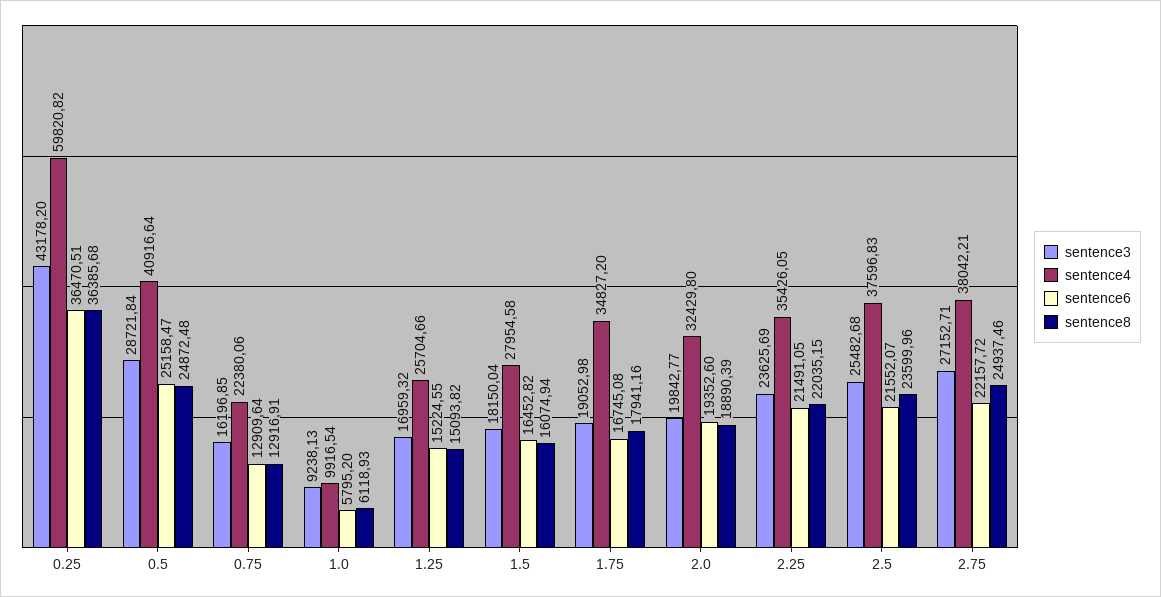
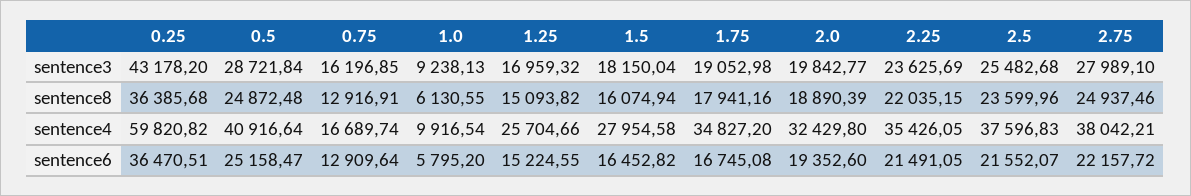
  {
    "sentence3": {
      "0.25": 43178.2,
      "0.5": 28721.84,
      "0.75": 16196.85,
      "1.0": 9238.13,
      "1.25": 16959.32,
      "1.5": 18150.04,
      "1.75": 19052.98,
      "2.0": 19842.77,
      "2.25": 23625.69,
      "2.5": 25482.68,
-     "2.75": 27152.71
+     "2.75": 27989.1
    },
    "sentence4": {
      "0.25": 59820.82,
      "0.5": 40916.64,
-     "0.75": 22380.06,
+     "0.75": 16689.74,
      "1.0": 9916.54,
      "1.25": 25704.66,
      "1.5": 27954.58,
      "1.75": 34827.2,
      "2.0": 32429.8,
      "2.25": 35426.05,
      "2.5": 37596.83,
      "2.75": 38042.21
    },
    "sentence6": {
      "0.25": 36470.51,
      "0.5": 25158.47,
      "0.75": 12909.64,
      "1.0": 5795.2,
      "1.25": 15224.55,
      "1.5": 16452.82,
      "1.75": 16745.08,
      "2.0": 19352.6,
      "2.25": 21491.05,
      "2.5": 21552.07,
      "2.75": 22157.72
    },
    "sentence8": {
      "0.25": 36385.68,
      "0.5": 24872.48,
      "0.75": 12916.91,
-     "1.0": 6118.93,
+     "1.0": 6130.55,
      "1.25": 15093.82,
      "1.5": 16074.94,
      "1.75": 17941.16,
      "2.0": 18890.39,
      "2.25": 22035.15,
      "2.5": 23599.96,
      "2.75": 24937.46
    }
  }

